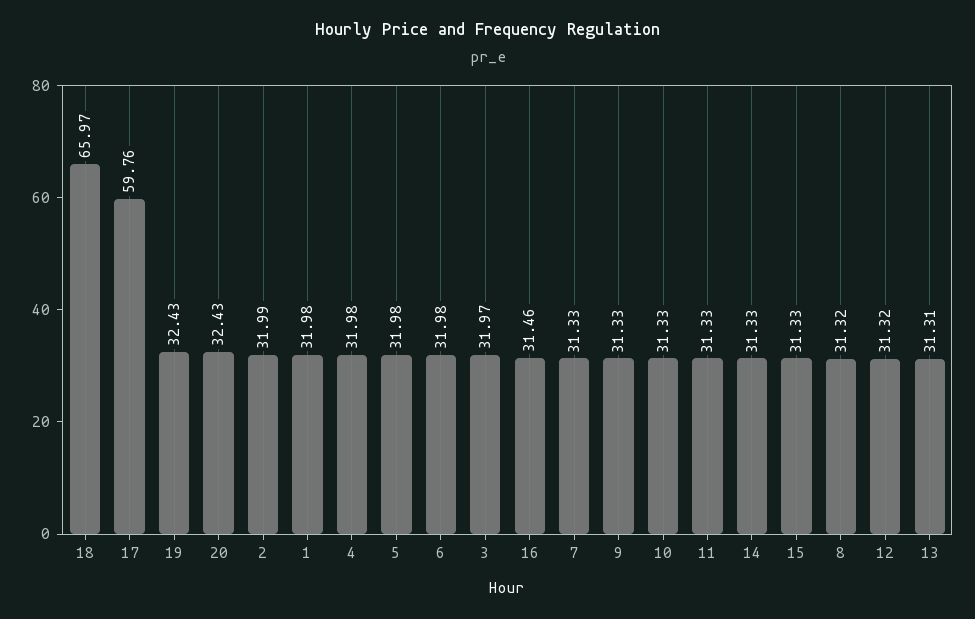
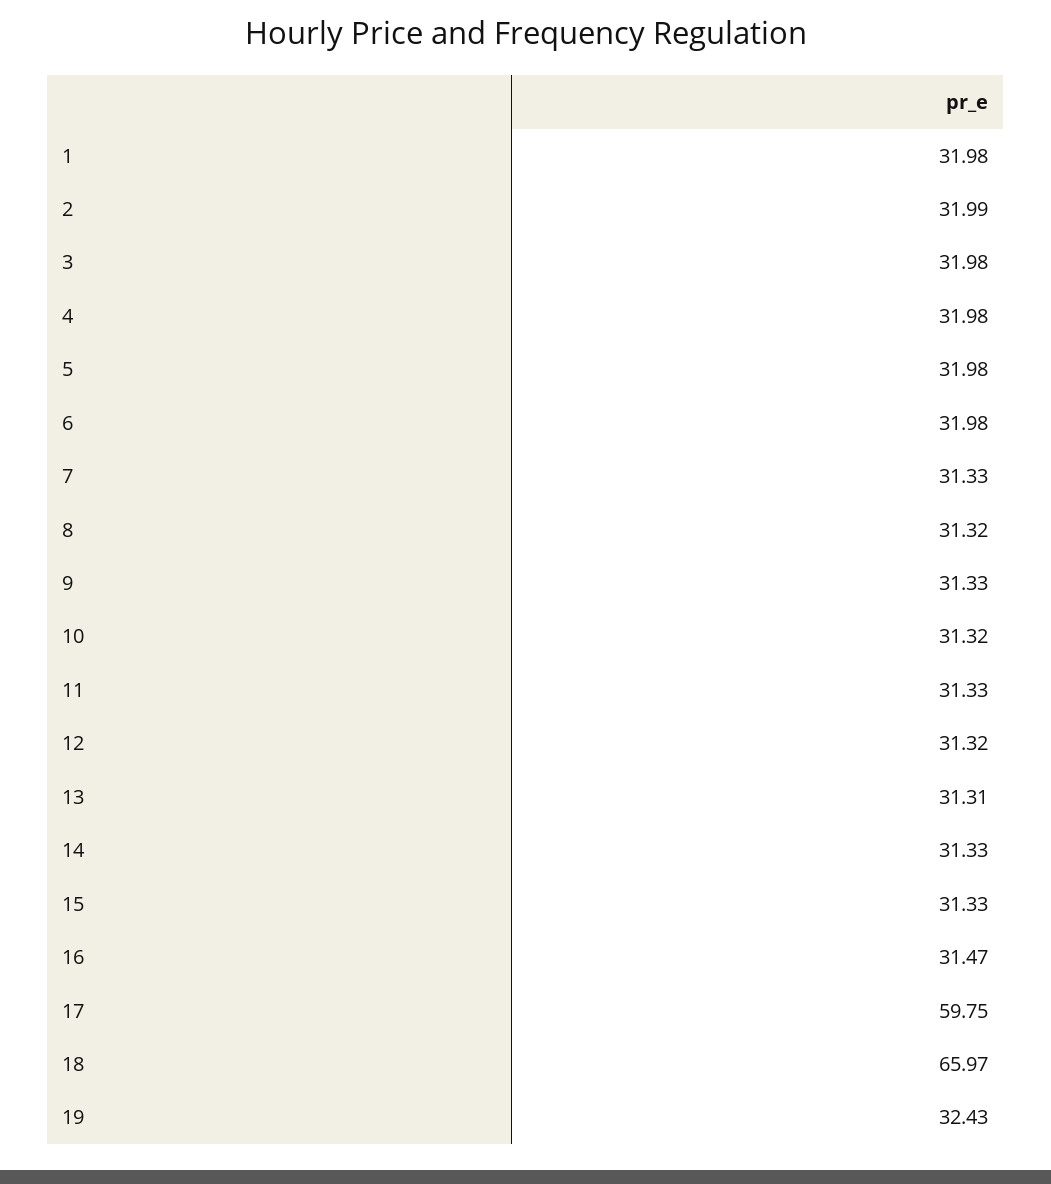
  {
    "18": 65.97,
-   "17": 59.76,
+   "17": 59.75,
    "19": 32.43,
-   "20": 32.43,
    "2": 31.99,
    "1": 31.98,
    "4": 31.98,
    "5": 31.98,
    "6": 31.98,
-   "3": 31.97,
+   "3": 31.98,
-   "16": 31.46,
+   "16": 31.47,
    "7": 31.33,
    "9": 31.33,
-   "10": 31.33,
+   "10": 31.32,
    "11": 31.33,
    "14": 31.33,
    "15": 31.33,
    "8": 31.32,
    "12": 31.32,
    "13": 31.31
  }

